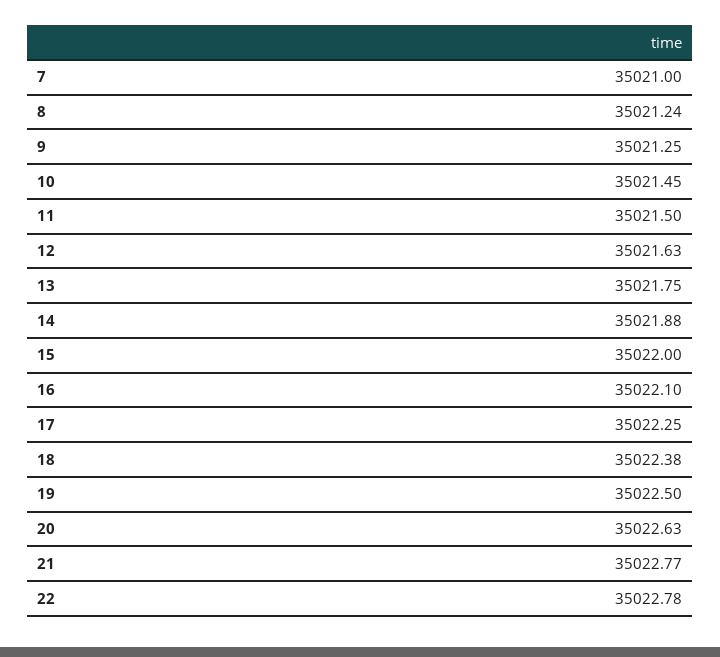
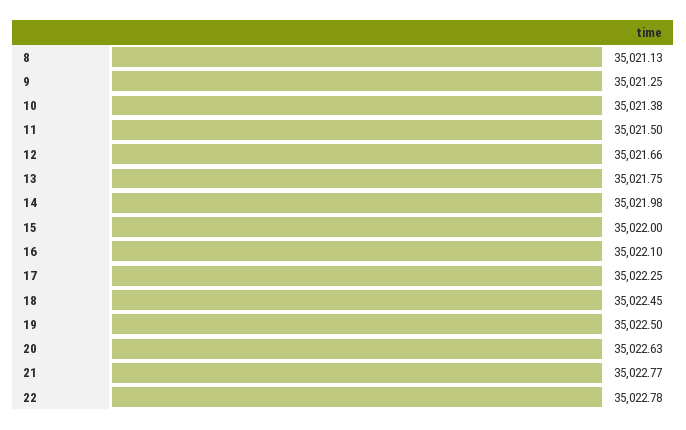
  {
-   "7": 35021,
-   "8": 35021.24,
+   "8": 35021.13,
    "9": 35021.25,
-   "10": 35021.45,
+   "10": 35021.38,
    "11": 35021.5,
-   "12": 35021.63,
+   "12": 35021.66,
    "13": 35021.75,
-   "14": 35021.88,
+   "14": 35021.98,
    "15": 35022,
    "16": 35022.1,
    "17": 35022.25,
-   "18": 35022.38,
+   "18": 35022.45,
    "19": 35022.5,
    "20": 35022.63,
    "21": 35022.77,
    "22": 35022.78
  }

